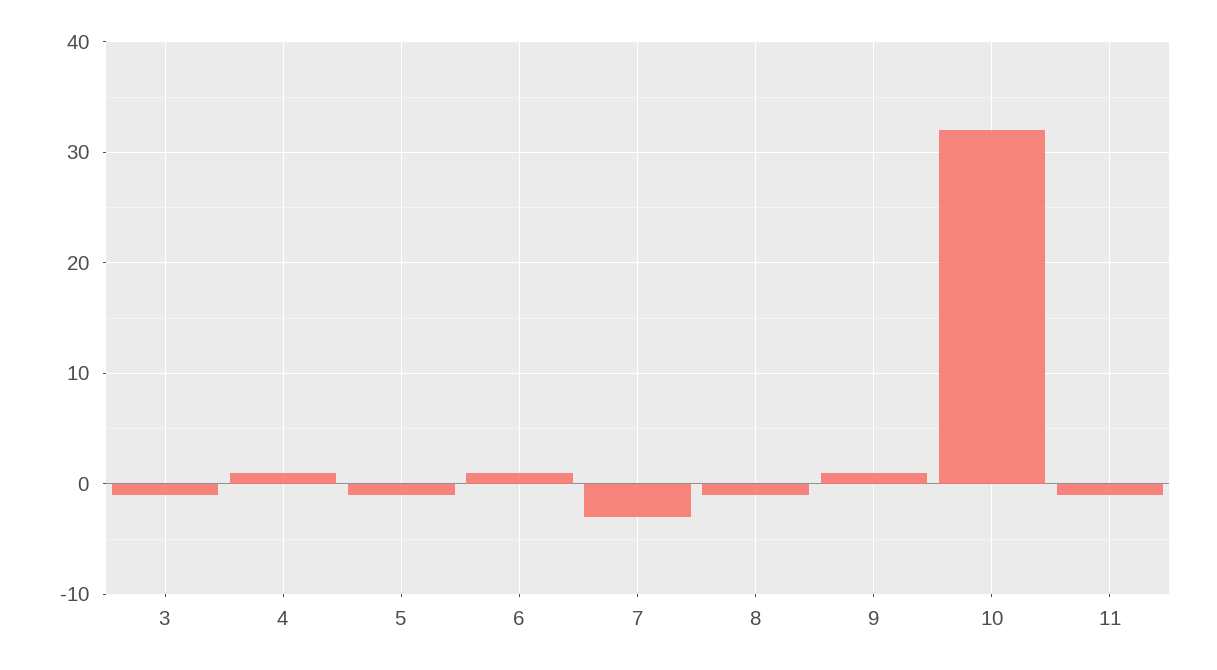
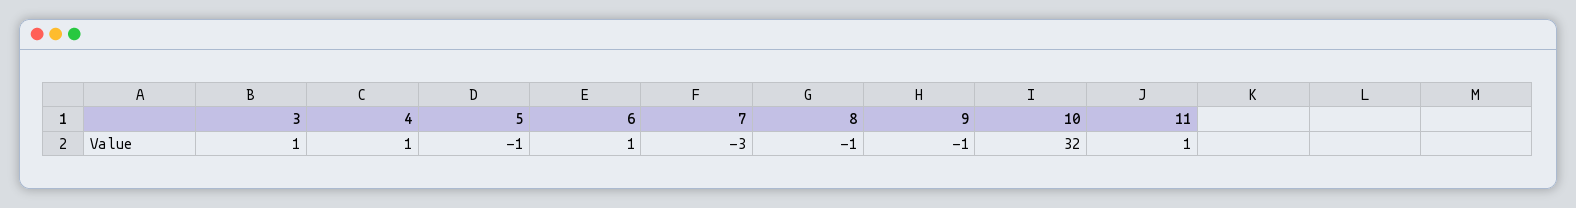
  {
-   "3": -1,
+   "3": 1,
    "4": 1,
    "5": -1,
    "6": 1,
    "7": -3,
    "8": -1,
-   "9": 1,
+   "9": -1,
    "10": 32,
-   "11": -1
+   "11": 1
  }

